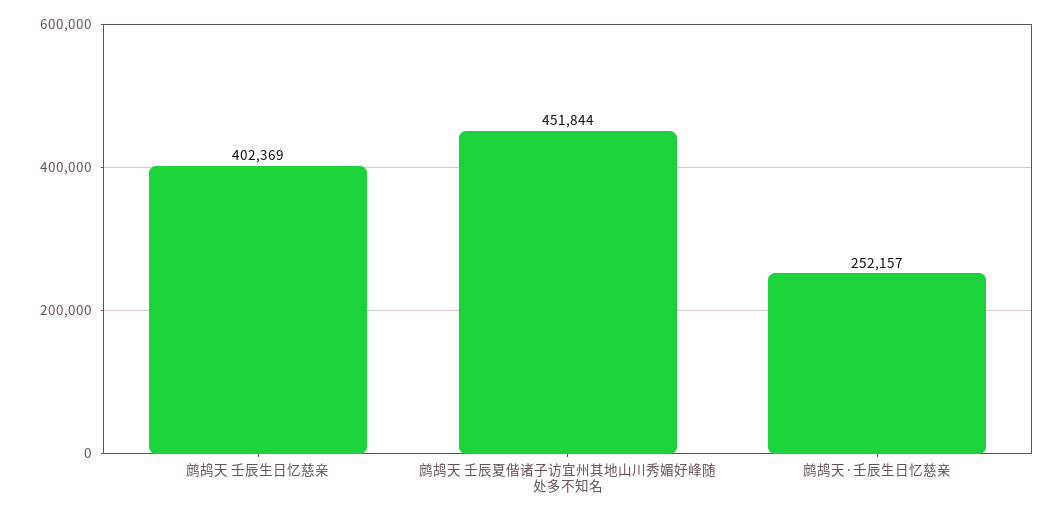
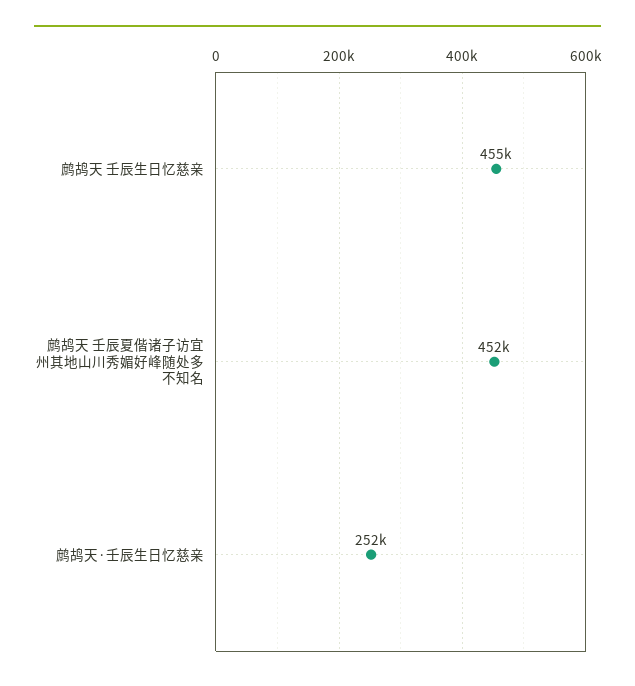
  {
-   "鹧鸪天 壬辰生日忆慈亲": 402369,
+   "鹧鸪天 壬辰生日忆慈亲": 455000,
    "鹧鸪天 壬辰夏偕诸子访宜州其地山川秀媚好峰随处多不知名": 451844,
    "鹧鸪天·壬辰生日忆慈亲": 252157
  }

